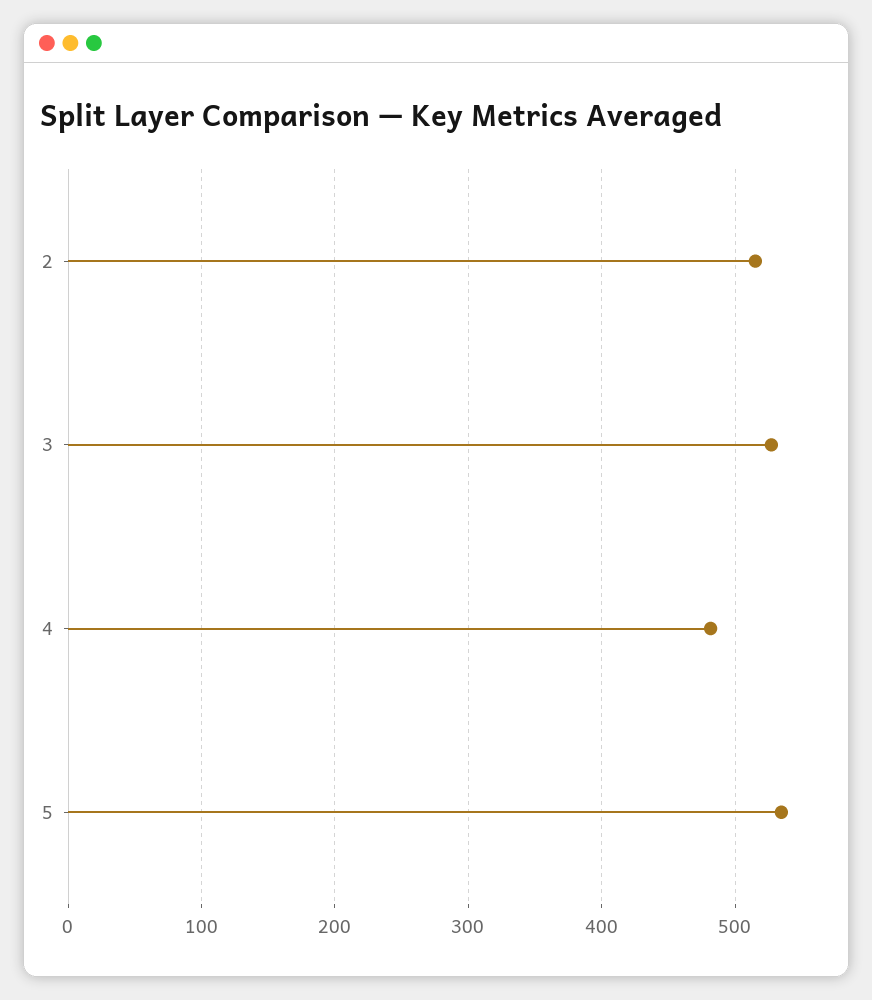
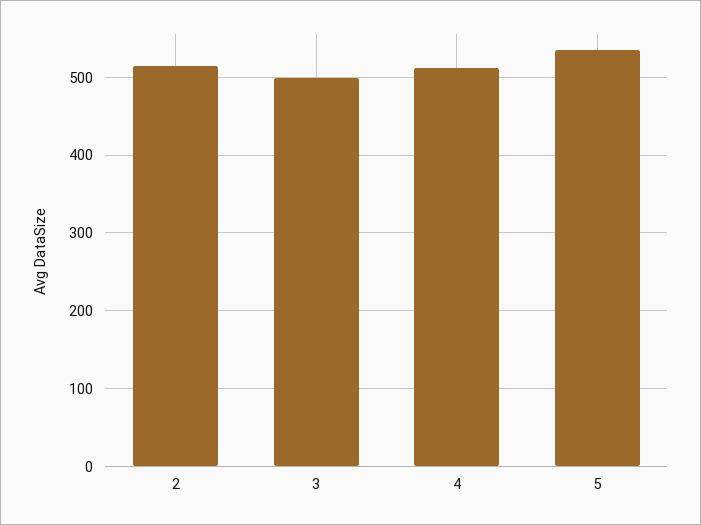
  {
    "2": 520,
-   "3": 530,
+   "3": 500,
-   "4": 480,
+   "4": 510,
    "5": 530
  }

